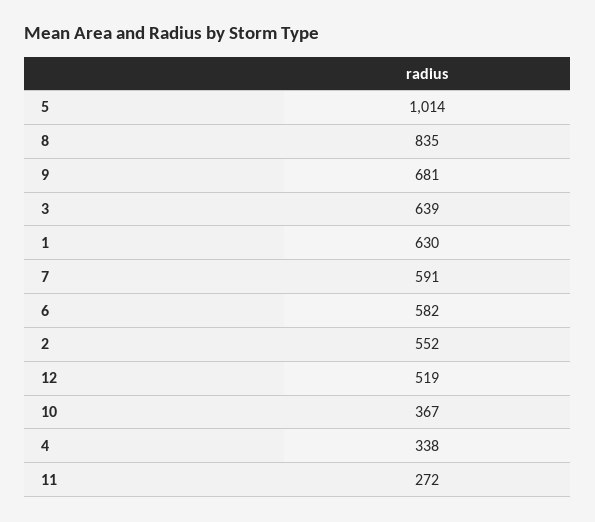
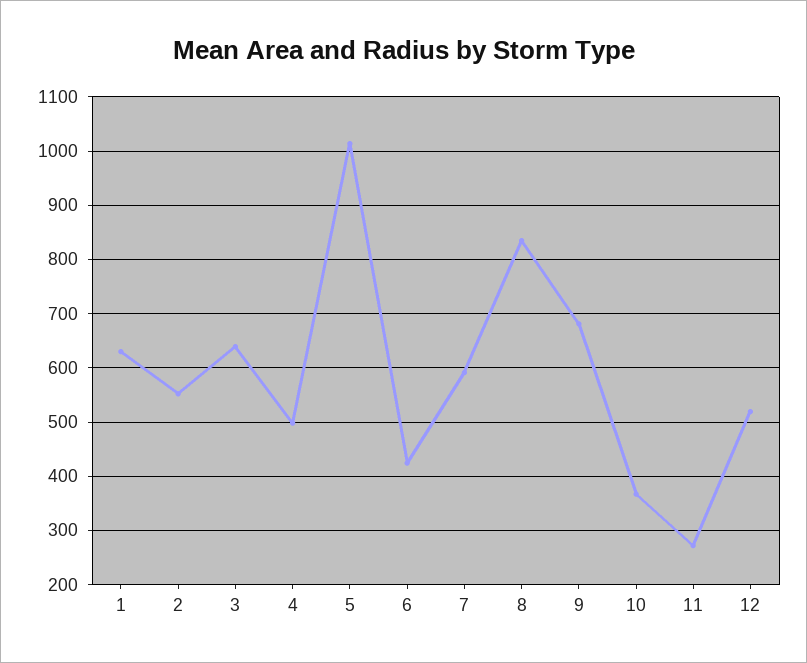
  {
    "5": 1014,
    "8": 835,
    "9": 681,
    "3": 639,
    "1": 630,
    "7": 591,
-   "6": 582,
+   "6": 420,
    "2": 552,
    "12": 519,
    "10": 367,
-   "4": 338,
+   "4": 500,
    "11": 272
  }

